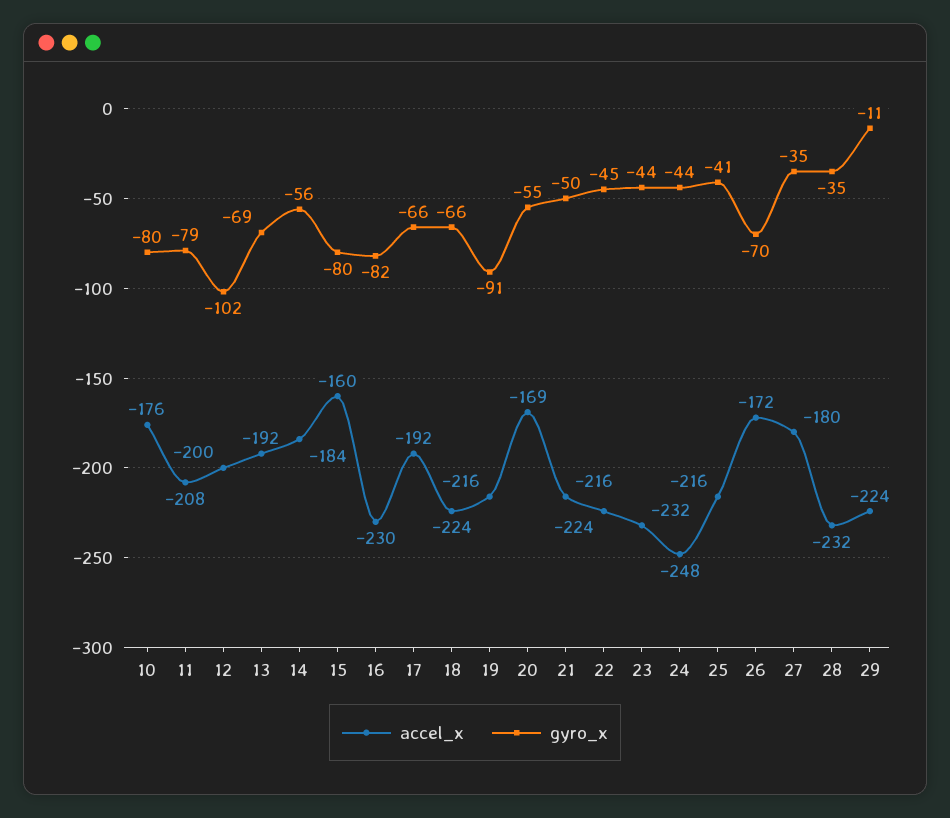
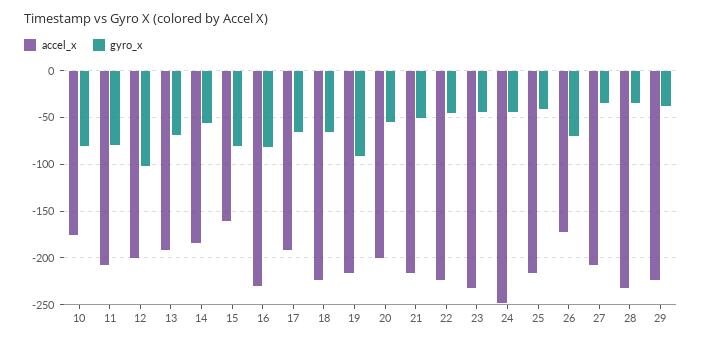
  {
    "accel_x": {
      "10": -176,
      "11": -208,
      "12": -200,
      "13": -192,
      "14": -184,
      "15": -160,
      "16": -230,
      "17": -192,
      "18": -224,
      "19": -216,
-     "20": -169,
+     "20": -200,
      "21": -216,
      "22": -224,
      "23": -232,
      "24": -248,
      "25": -216,
      "26": -172,
-     "27": -180,
+     "27": -210,
      "28": -232,
      "29": -224
    },
    "gyro_x": {
      "10": -80,
      "11": -79,
      "12": -102,
      "13": -69,
      "14": -56,
      "15": -80,
      "16": -82,
      "17": -66,
      "18": -66,
      "19": -91,
      "20": -55,
      "21": -50,
      "22": -45,
      "23": -44,
      "24": -44,
      "25": -41,
      "26": -70,
      "27": -35,
      "28": -35,
-     "29": -11
+     "29": -40
    }
  }

